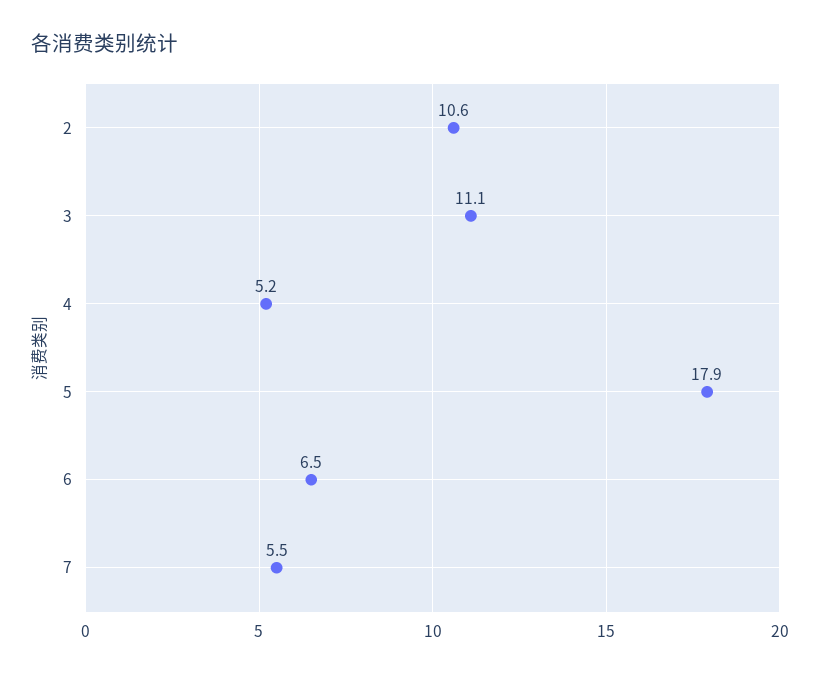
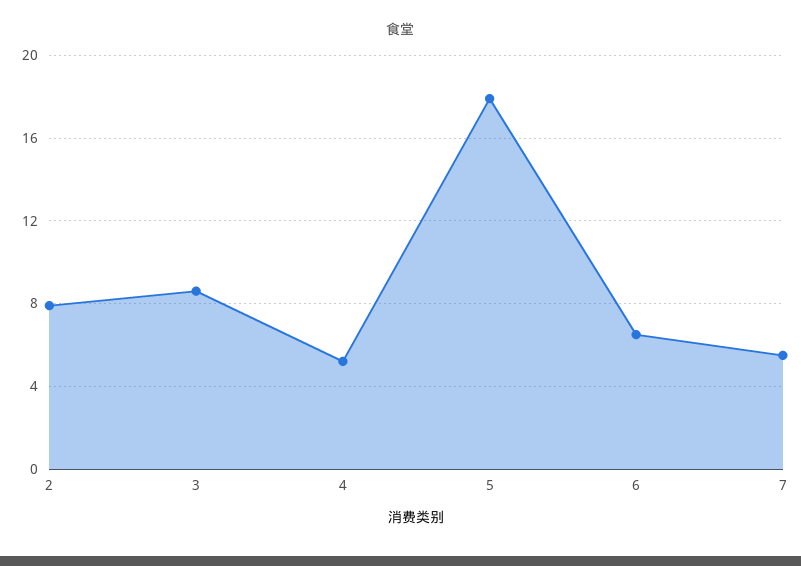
  {
-   "2": 10.6,
+   "2": 8,
-   "3": 11.1,
+   "3": 8.5,
    "4": 5.2,
    "5": 17.9,
    "6": 6.5,
    "7": 5.5
  }

